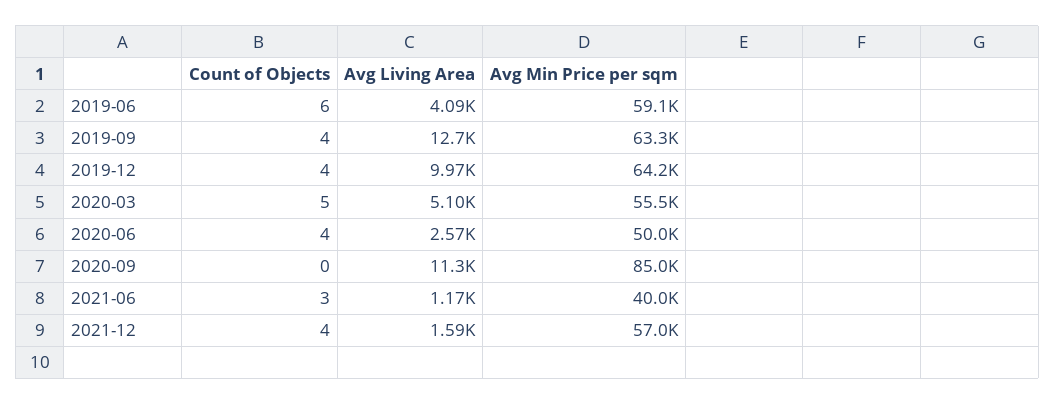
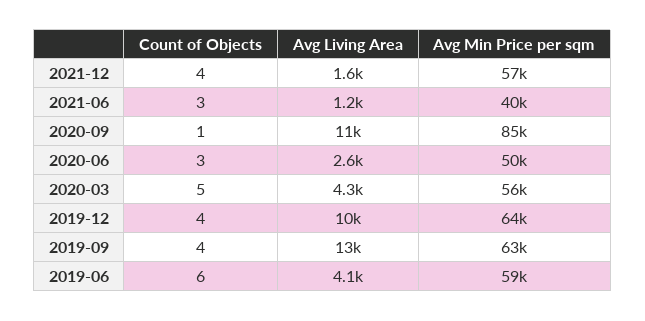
  {
    "Count of Objects": {
      "2019-06": 6,
      "2019-09": 4,
      "2019-12": 4,
      "2020-03": 5,
-     "2020-06": 4,
+     "2020-06": 3,
-     "2020-09": 0,
+     "2020-09": 1,
      "2021-06": 3,
      "2021-12": 4
    },
    "Avg Living Area": {
      "2019-06": 4090,
      "2019-09": 12700,
      "2019-12": 9970,
-     "2020-03": 5100,
+     "2020-03": 4300,
      "2020-06": 2570,
      "2020-09": 11300,
      "2021-06": 1170,
      "2021-12": 1590
    },
    "Avg Min Price per sqm": {
      "2019-06": 59100,
      "2019-09": 63300,
      "2019-12": 64200,
      "2020-03": 55500,
      "2020-06": 50000,
      "2020-09": 85000,
      "2021-06": 40000,
      "2021-12": 57000
    }
  }

